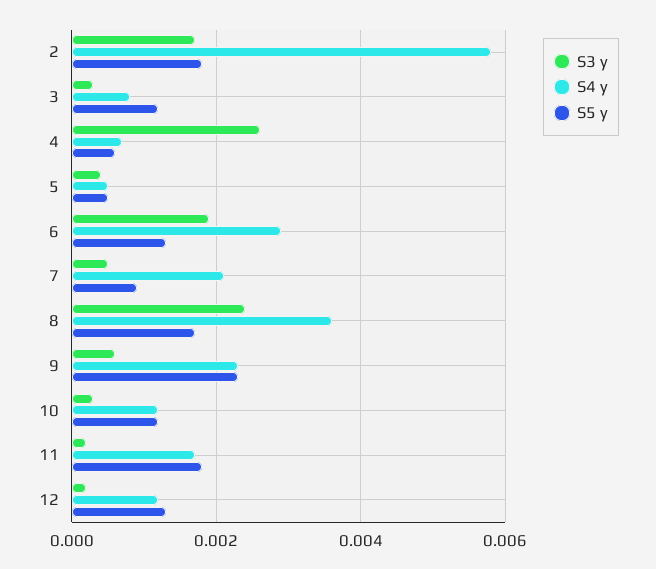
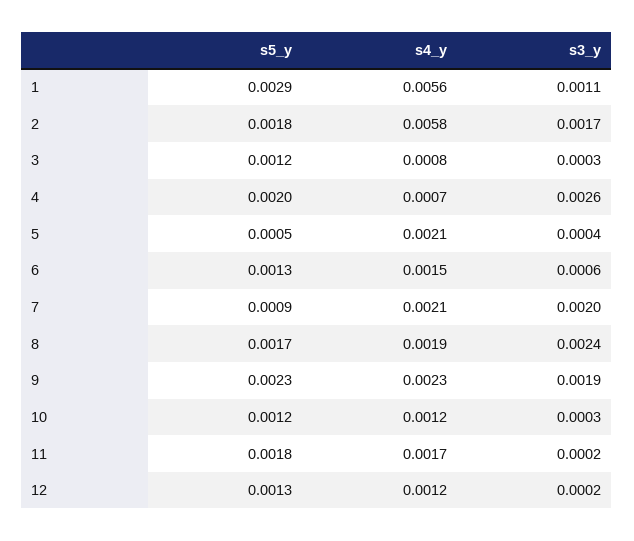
  {
    "S3 y": {
      "2": 0.0017,
      "3": 0.0003,
      "4": 0.0026,
      "5": 0.0004,
-     "6": 0.002,
+     "6": 0.0006,
-     "7": 0.0005,
+     "7": 0.002,
      "8": 0.0024,
-     "9": 0.0005,
+     "9": 0.0019,
      "10": 0.0003,
      "11": 0.0002,
-     "12": 0.0002
+     "12": 0.0002,
+     "1": 0.0011
    },
    "S4 y": {
      "2": 0.0058,
      "3": 0.0008,
      "4": 0.0007,
-     "5": 0.0005,
+     "5": 0.0021,
-     "6": 0.003,
+     "6": 0.0015,
      "7": 0.0021,
-     "8": 0.0035,
+     "8": 0.0019,
      "9": 0.0023,
      "10": 0.0012,
      "11": 0.0017,
-     "12": 0.0012
+     "12": 0.0012,
+     "1": 0.0056
    },
    "S5 y": {
      "2": 0.0018,
      "3": 0.0012,
-     "4": 0.0005,
+     "4": 0.002,
      "5": 0.0005,
      "6": 0.0013,
      "7": 0.0009,
      "8": 0.0017,
      "9": 0.0023,
      "10": 0.0012,
      "11": 0.0018,
-     "12": 0.0013
+     "12": 0.0013,
+     "1": 0.0029
    }
  }

